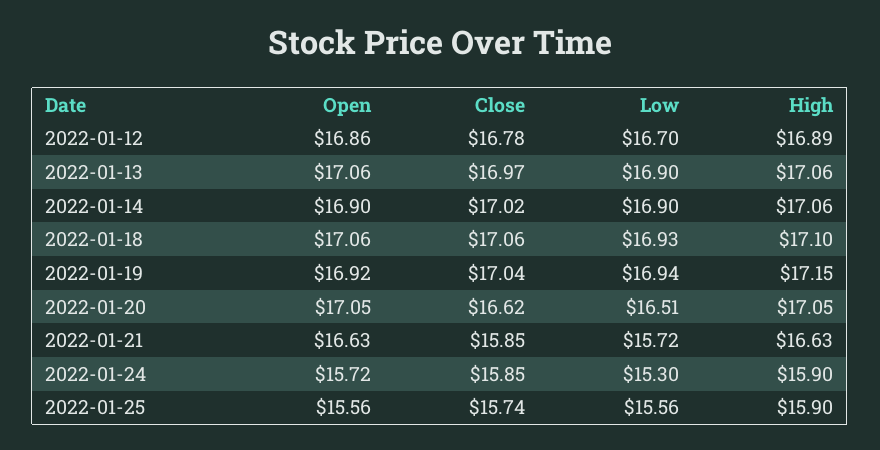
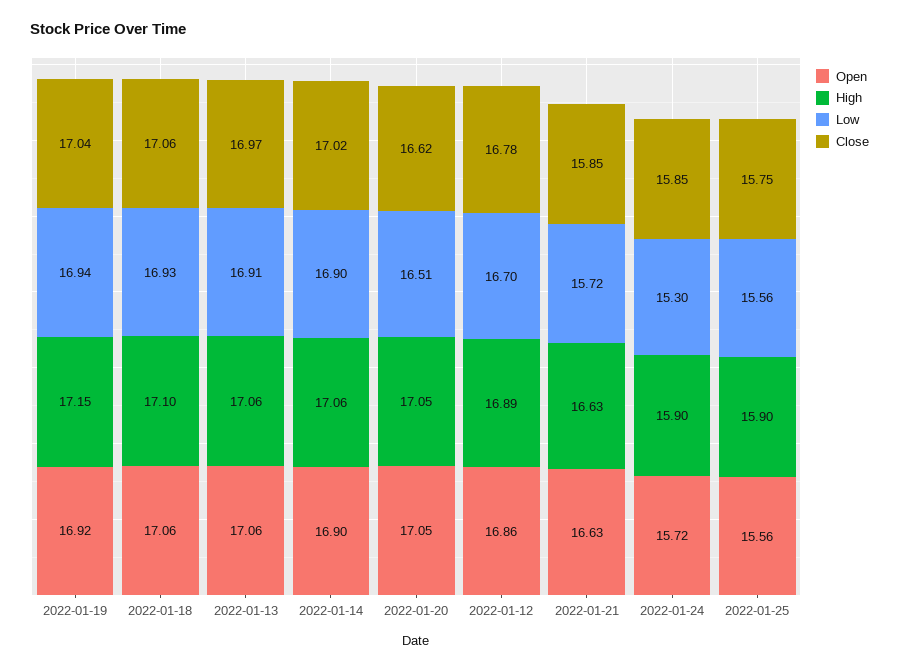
  {
    "Open": {
      "2022-01-12": 16.86,
      "2022-01-13": 17.06,
      "2022-01-14": 16.9,
      "2022-01-18": 17.06,
      "2022-01-19": 16.92,
      "2022-01-20": 17.05,
      "2022-01-21": 16.63,
      "2022-01-24": 15.72,
      "2022-01-25": 15.56
    },
    "Close": {
      "2022-01-12": 16.78,
      "2022-01-13": 16.97,
      "2022-01-14": 17.02,
      "2022-01-18": 17.06,
      "2022-01-19": 17.04,
      "2022-01-20": 16.62,
      "2022-01-21": 15.85,
      "2022-01-24": 15.85,
-     "2022-01-25": 15.74
+     "2022-01-25": 15.75
    },
    "Low": {
      "2022-01-12": 16.7,
-     "2022-01-13": 16.9,
+     "2022-01-13": 16.91,
      "2022-01-14": 16.9,
      "2022-01-18": 16.93,
      "2022-01-19": 16.94,
      "2022-01-20": 16.51,
      "2022-01-21": 15.72,
      "2022-01-24": 15.3,
      "2022-01-25": 15.56
    },
    "High": {
      "2022-01-12": 16.89,
      "2022-01-13": 17.06,
      "2022-01-14": 17.06,
      "2022-01-18": 17.1,
      "2022-01-19": 17.15,
      "2022-01-20": 17.05,
      "2022-01-21": 16.63,
      "2022-01-24": 15.9,
      "2022-01-25": 15.9
    }
  }

